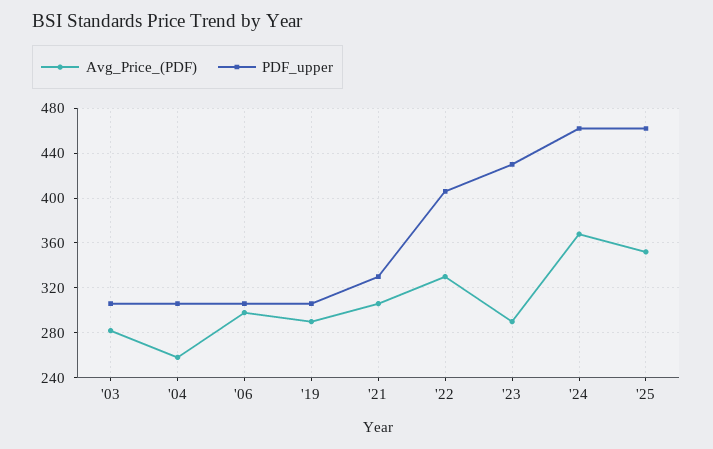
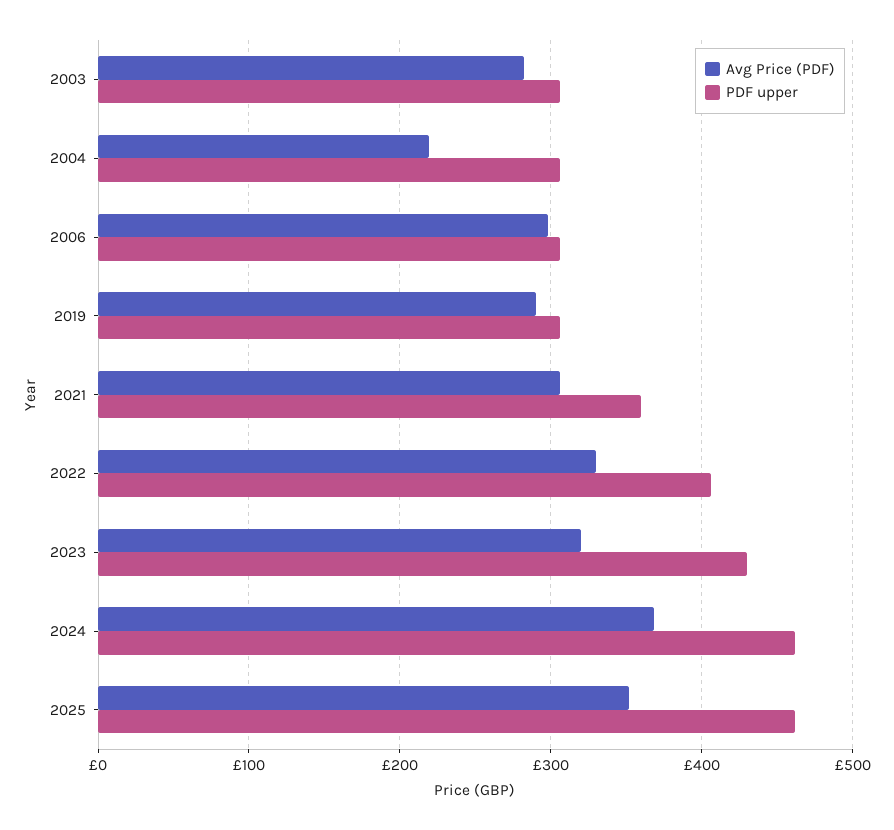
  {
    "Avg_Price_(PDF)": {
      "'03": 280,
-     "'04": 260,
+     "'04": 220,
      "'06": 300,
      "'19": 290,
      "'21": 310,
      "'22": 330,
-     "'23": 290,
+     "'23": 320,
      "'24": 370,
      "'25": 350
    },
    "PDF_upper": {
      "'03": 310,
      "'04": 310,
      "'06": 310,
      "'19": 310,
-     "'21": 330,
+     "'21": 360,
      "'22": 410,
      "'23": 430,
      "'24": 460,
      "'25": 460
    }
  }

